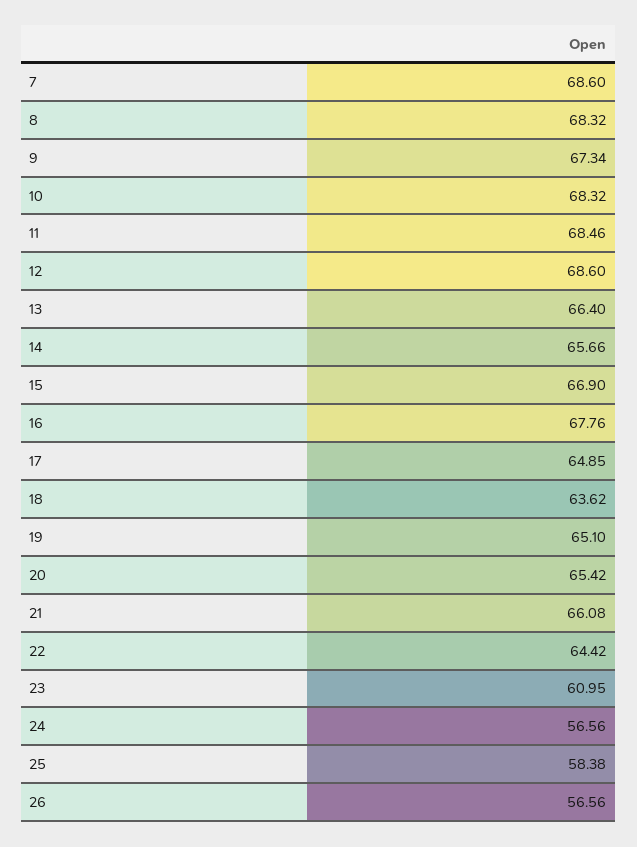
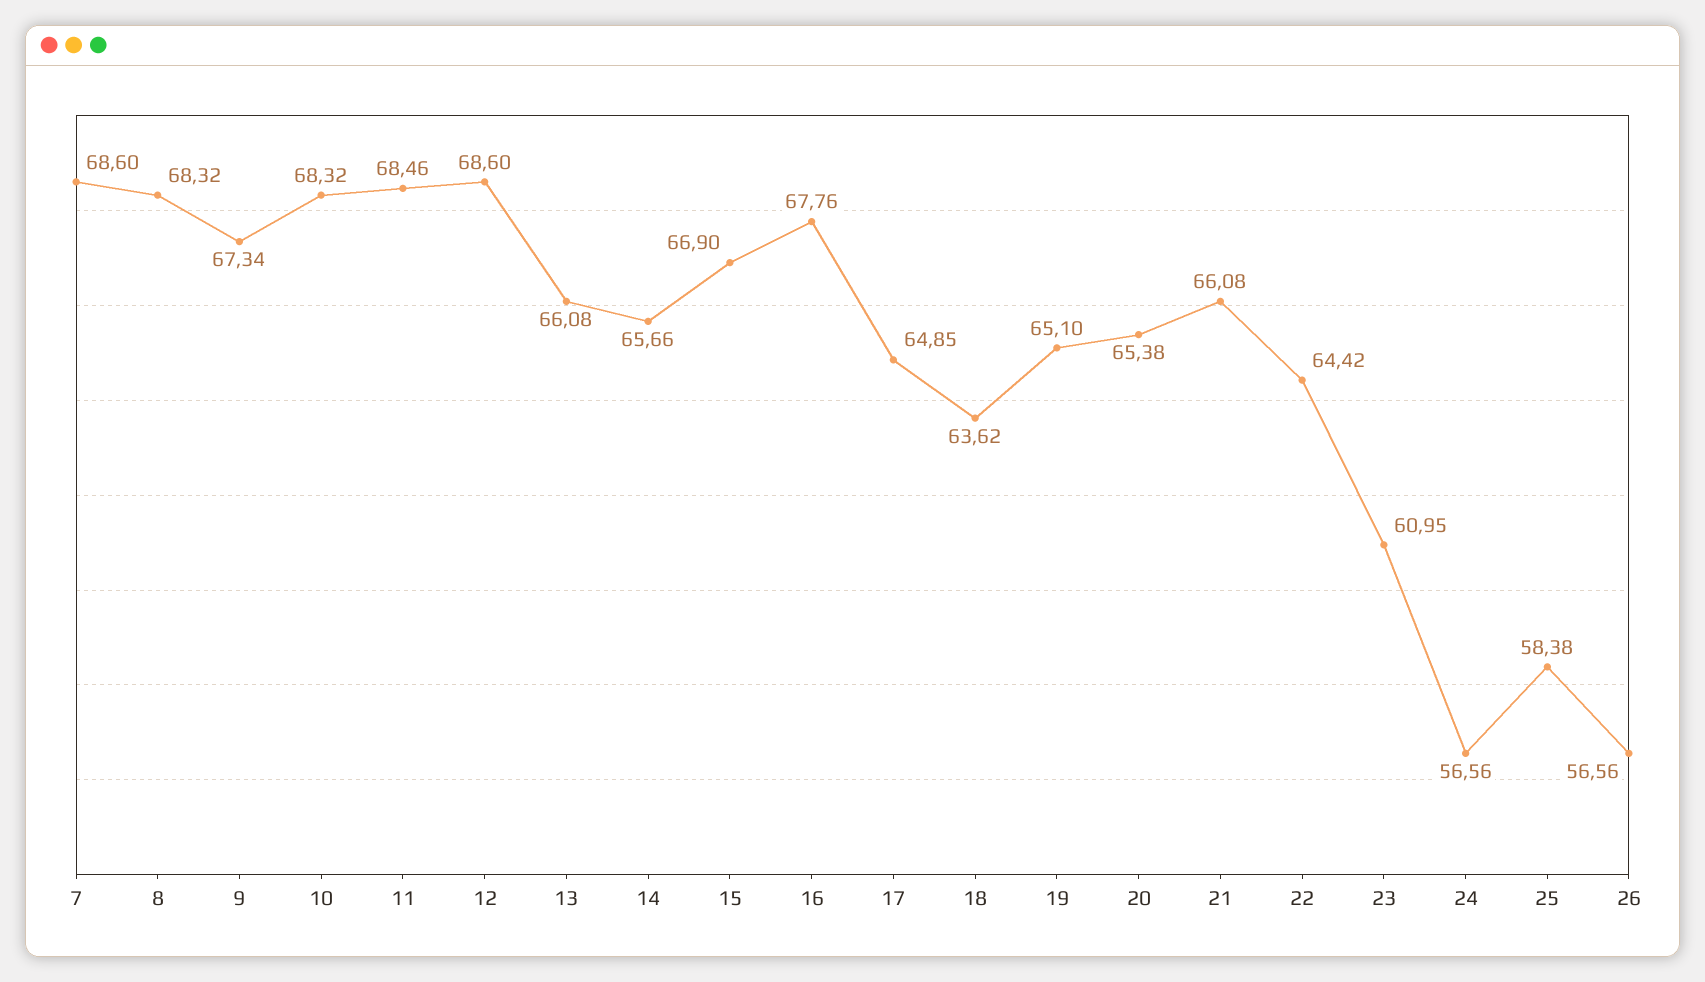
  {
    "7": 68.6,
    "8": 68.32,
    "9": 67.34,
    "10": 68.32,
    "11": 68.46,
    "12": 68.6,
-   "13": 66.4,
+   "13": 66.08,
    "14": 65.66,
    "15": 66.9,
    "16": 67.76,
    "17": 64.85,
    "18": 63.62,
    "19": 65.1,
-   "20": 65.42,
+   "20": 65.38,
    "21": 66.08,
    "22": 64.42,
    "23": 60.95,
    "24": 56.56,
    "25": 58.38,
    "26": 56.56
  }

